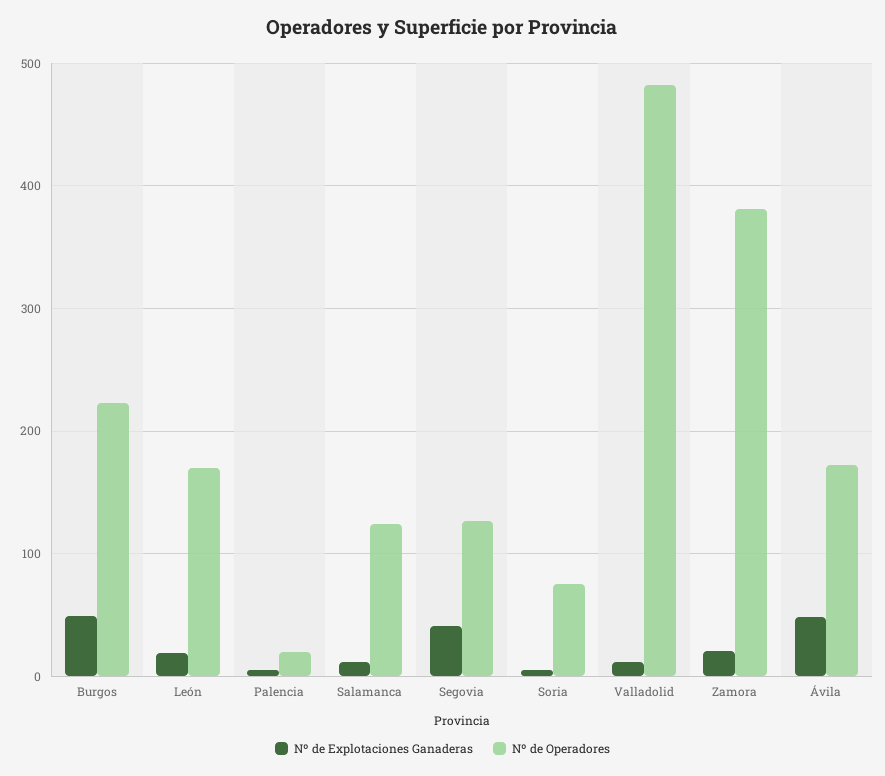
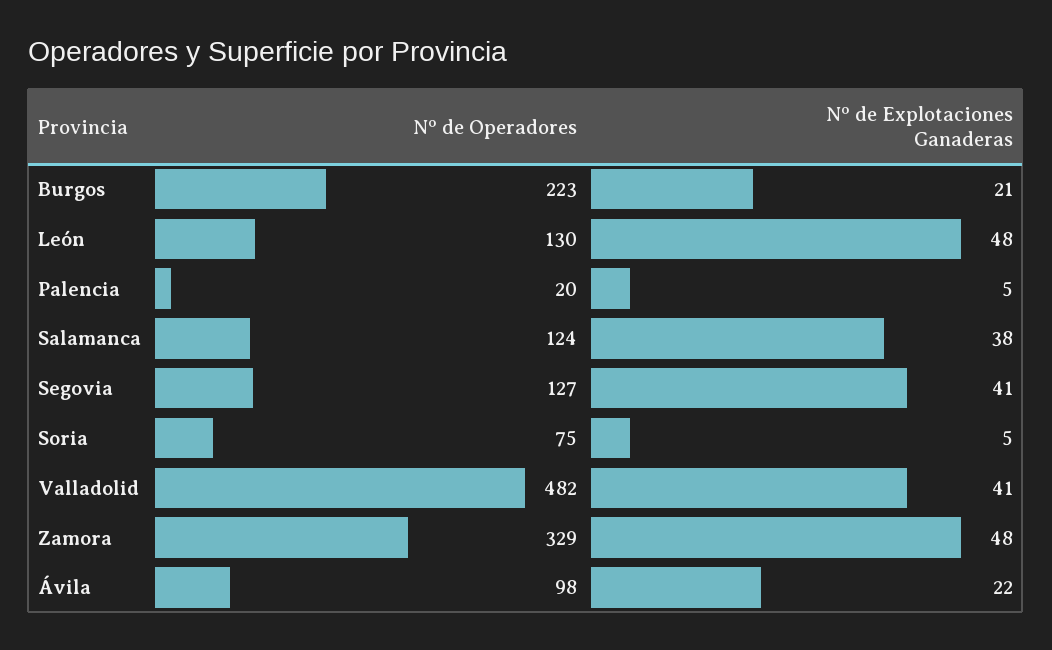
  {
    "Nº de Explotaciones Ganaderas": {
-     "Burgos": 50,
+     "Burgos": 21,
-     "León": 20,
+     "León": 48,
      "Palencia": 5,
-     "Salamanca": 10,
+     "Salamanca": 38,
      "Segovia": 41,
      "Soria": 5,
-     "Valladolid": 10,
+     "Valladolid": 41,
-     "Zamora": 20,
+     "Zamora": 48,
-     "Ávila": 50
+     "Ávila": 22
    },
    "Nº de Operadores": {
      "Burgos": 223,
-     "León": 170,
+     "León": 130,
      "Palencia": 20,
      "Salamanca": 124,
      "Segovia": 127,
      "Soria": 75,
      "Valladolid": 482,
-     "Zamora": 380,
+     "Zamora": 329,
-     "Ávila": 170
+     "Ávila": 98
    }
  }

